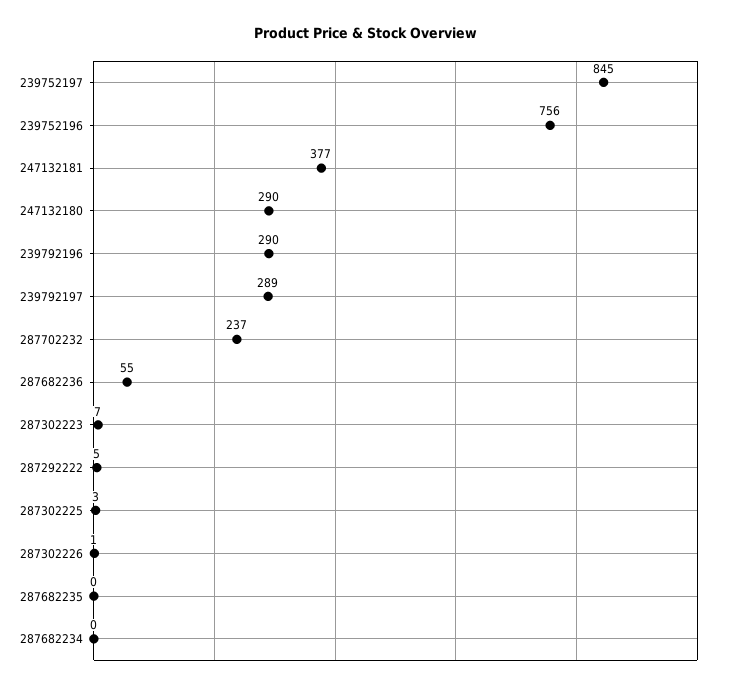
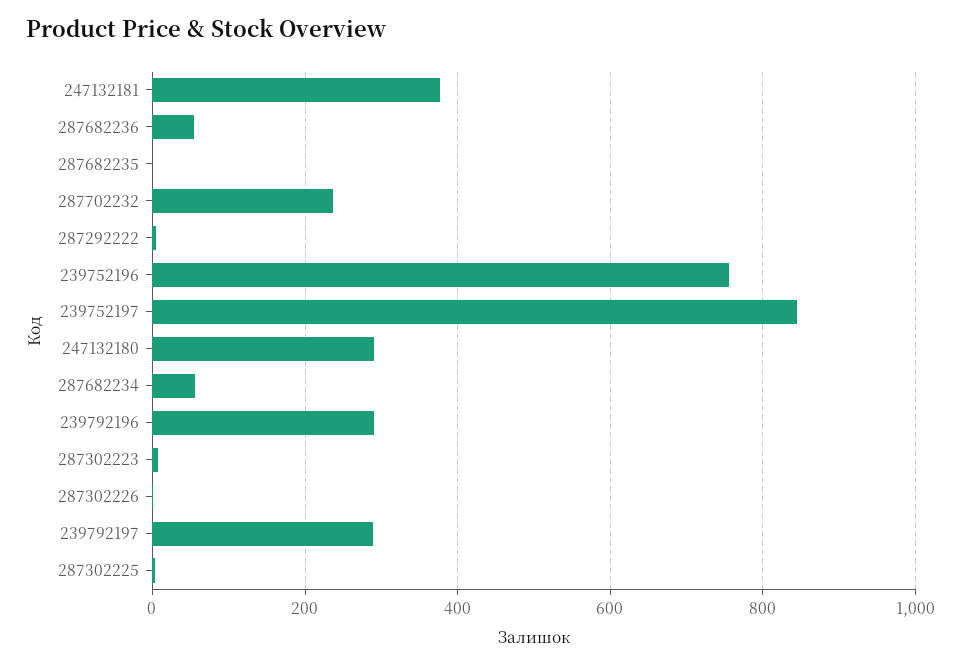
  {
    "239752197": 845,
    "239752196": 756,
    "247132181": 377,
    "247132180": 290,
    "239792196": 290,
    "239792197": 289,
    "287702232": 237,
    "287682236": 55,
    "287302223": 7,
    "287292222": 5,
    "287302225": 3,
    "287302226": 1,
    "287682235": 0,
-   "287682234": 0
+   "287682234": 60
  }

